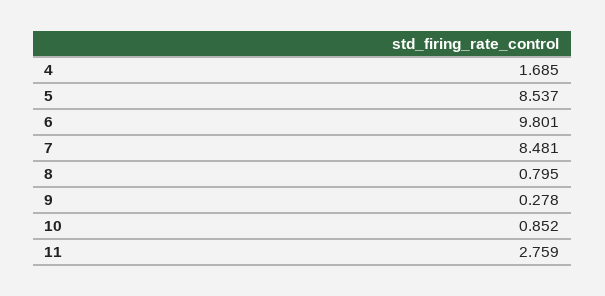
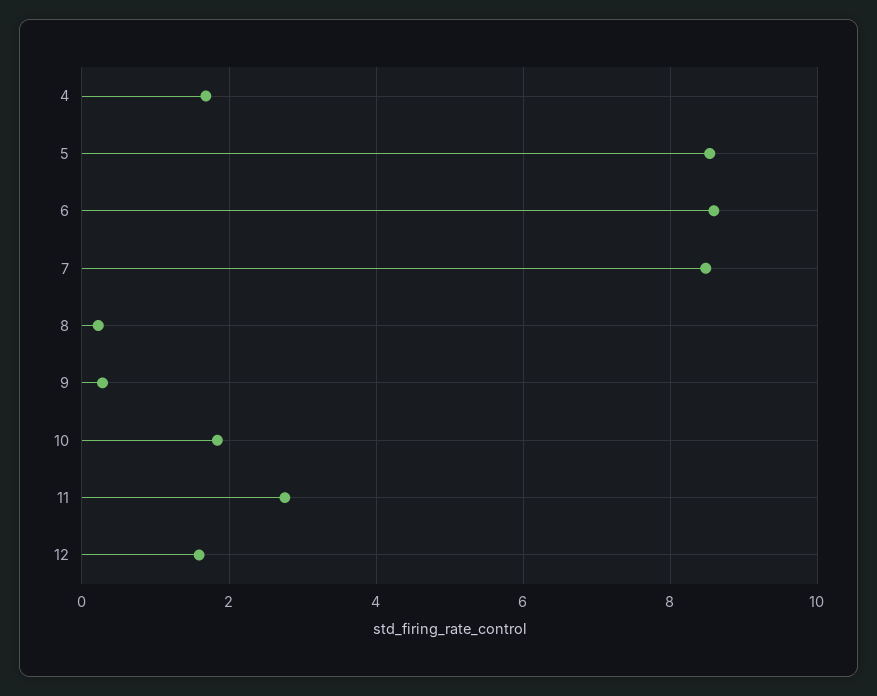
  {
    "4": 1.685,
    "5": 8.537,
-   "6": 9.801,
+   "6": 8.6,
    "7": 8.481,
-   "8": 0.795,
+   "8": 0.2,
    "9": 0.278,
-   "10": 0.852,
+   "10": 1.8,
-   "11": 2.759
+   "11": 2.759,
+   "12": 1.6
  }

